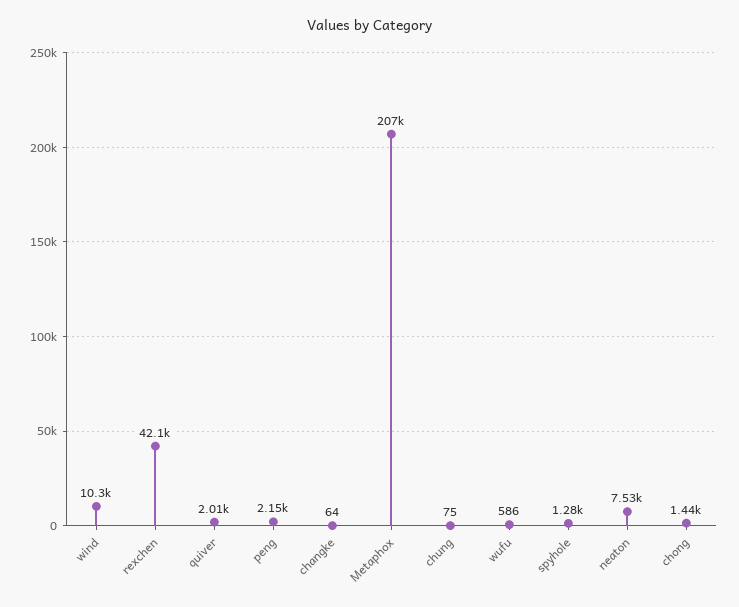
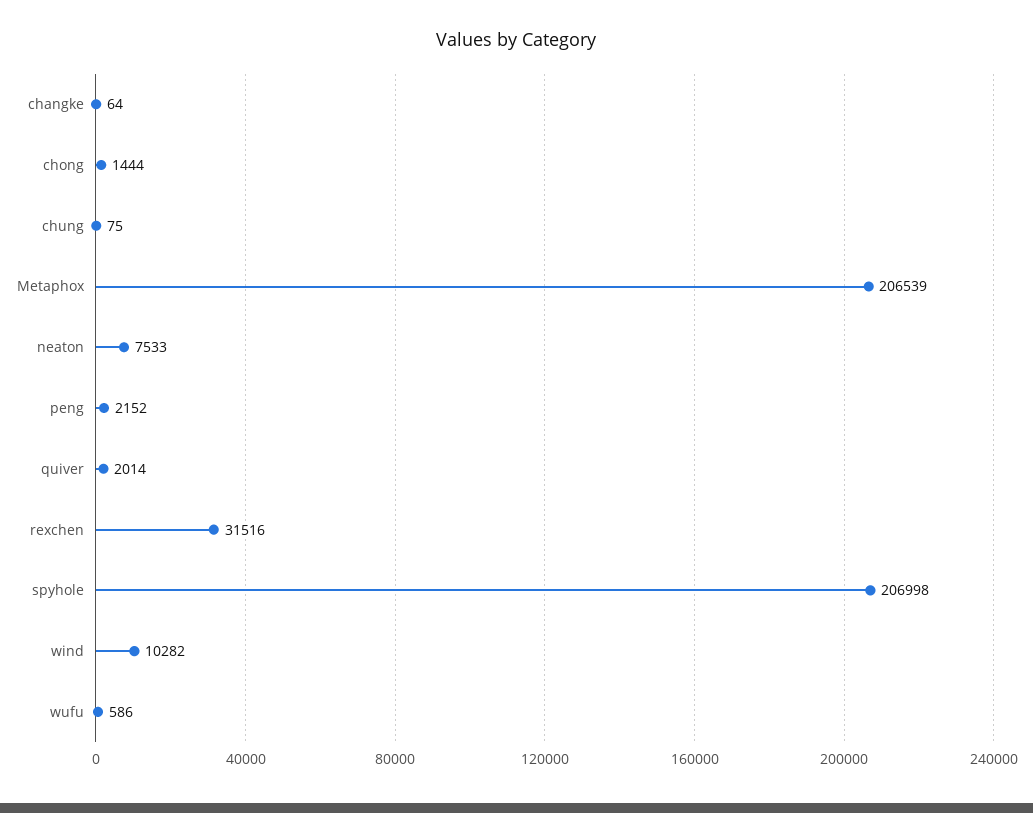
  {
    "wind": 10282,
-   "rexchen": 42100,
+   "rexchen": 31516,
    "quiver": 2014,
    "peng": 2152,
    "changke": 64,
    "Metaphox": 206539,
    "chung": 75,
    "wufu": 586,
-   "spyhole": 1280,
+   "spyhole": 206998,
    "neaton": 7533,
    "chong": 1444
  }

